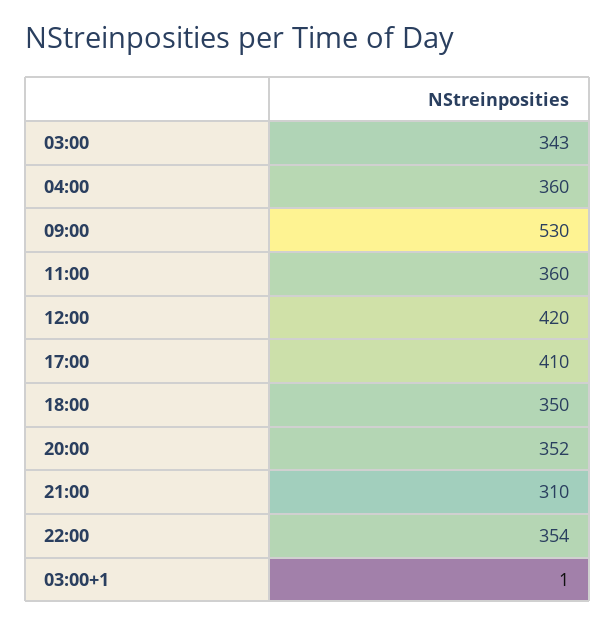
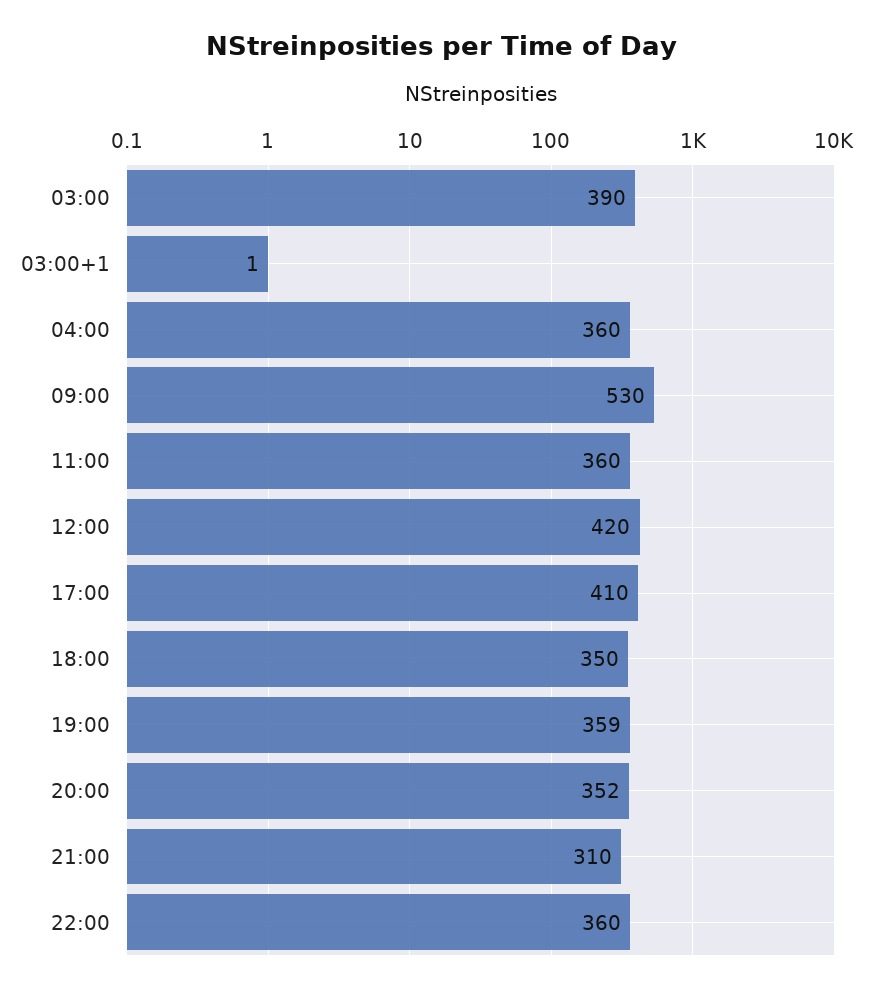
  {
-   "03:00": 343,
+   "03:00": 390,
    "04:00": 360,
    "09:00": 530,
    "11:00": 360,
    "12:00": 420,
    "17:00": 410,
    "18:00": 350,
    "20:00": 352,
    "21:00": 310,
-   "22:00": 354,
+   "22:00": 360,
-   "03:00+1": 1
+   "03:00+1": 1,
+   "19:00": 359
  }

